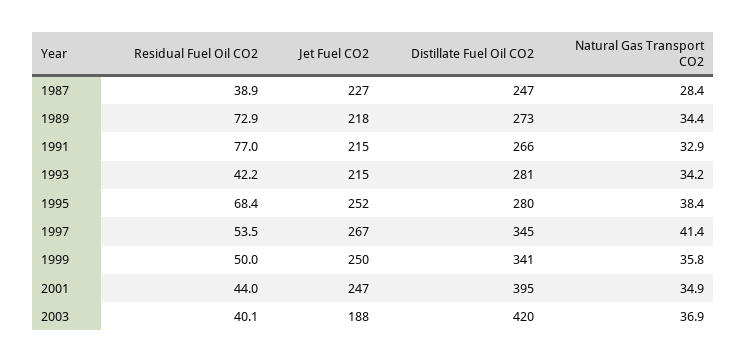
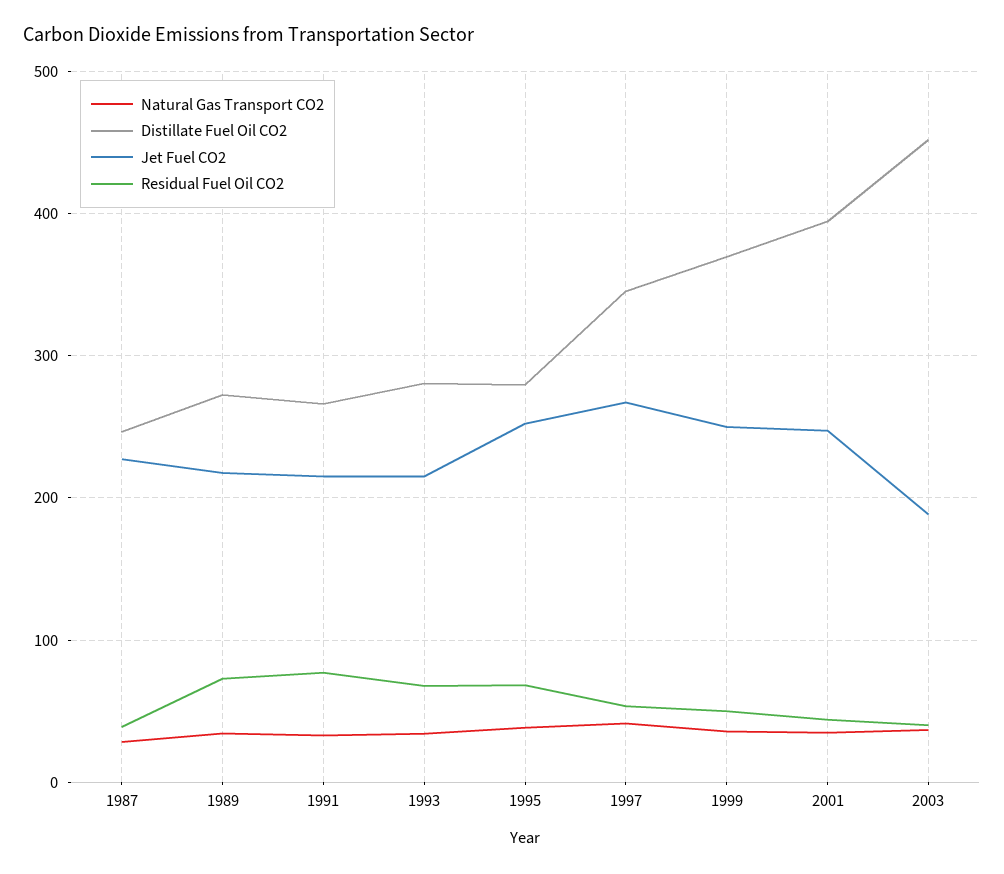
  {
    "Residual Fuel Oil CO2": {
      "1987": 38.9,
      "1989": 72.9,
      "1991": 77,
-     "1993": 42.2,
+     "1993": 70,
      "1995": 68.4,
      "1997": 53.5,
      "1999": 50,
      "2001": 44,
      "2003": 40.1
    },
    "Jet Fuel CO2": {
      "1987": 227,
      "1989": 218,
      "1991": 215,
      "1993": 215,
      "1995": 252,
      "1997": 267,
      "1999": 250,
      "2001": 247,
      "2003": 188
    },
    "Distillate Fuel Oil CO2": {
      "1987": 247,
      "1989": 273,
      "1991": 266,
      "1993": 281,
      "1995": 280,
      "1997": 345,
-     "1999": 341,
+     "1999": 370,
      "2001": 395,
-     "2003": 420
+     "2003": 450
    },
    "Natural Gas Transport CO2": {
      "1987": 28.4,
      "1989": 34.4,
      "1991": 32.9,
      "1993": 34.2,
      "1995": 38.4,
      "1997": 41.4,
      "1999": 35.8,
      "2001": 34.9,
      "2003": 36.9
    }
  }

